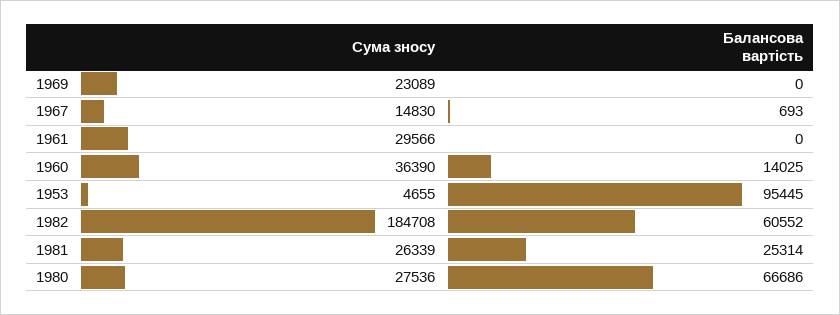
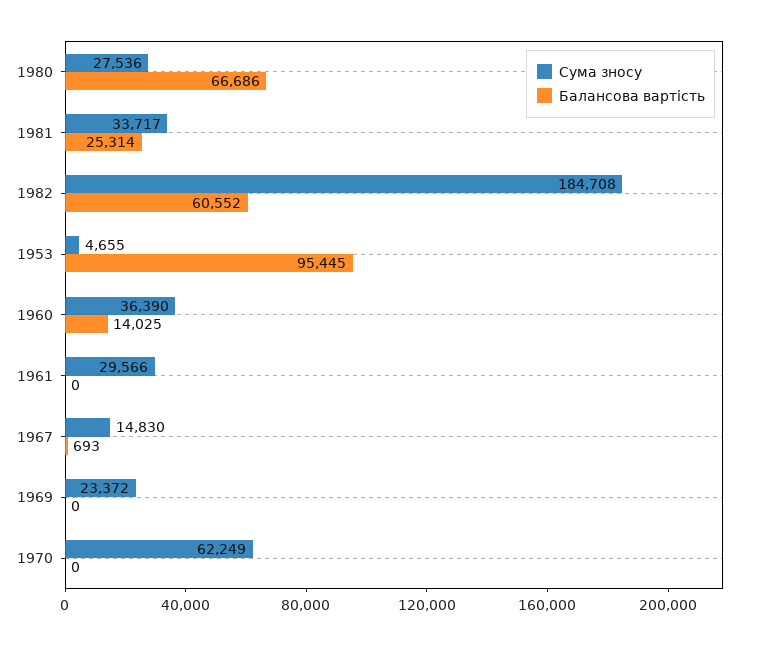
  {
    "Сума зносу": {
-     "1969": 23089,
+     "1969": 23372,
      "1967": 14830,
      "1961": 29566,
      "1960": 36390,
      "1953": 4655,
      "1982": 184708,
-     "1981": 26339,
+     "1981": 33717,
-     "1980": 27536
+     "1980": 27536,
+     "1970": 62249
    },
    "Балансова вартість": {
      "1969": 0,
      "1967": 693,
      "1961": 0,
      "1960": 14025,
      "1953": 95445,
      "1982": 60552,
      "1981": 25314,
-     "1980": 66686
+     "1980": 66686,
+     "1970": 0
    }
  }

